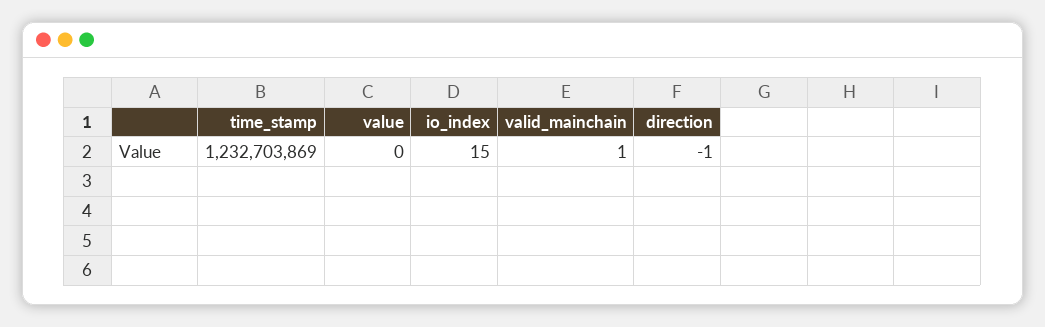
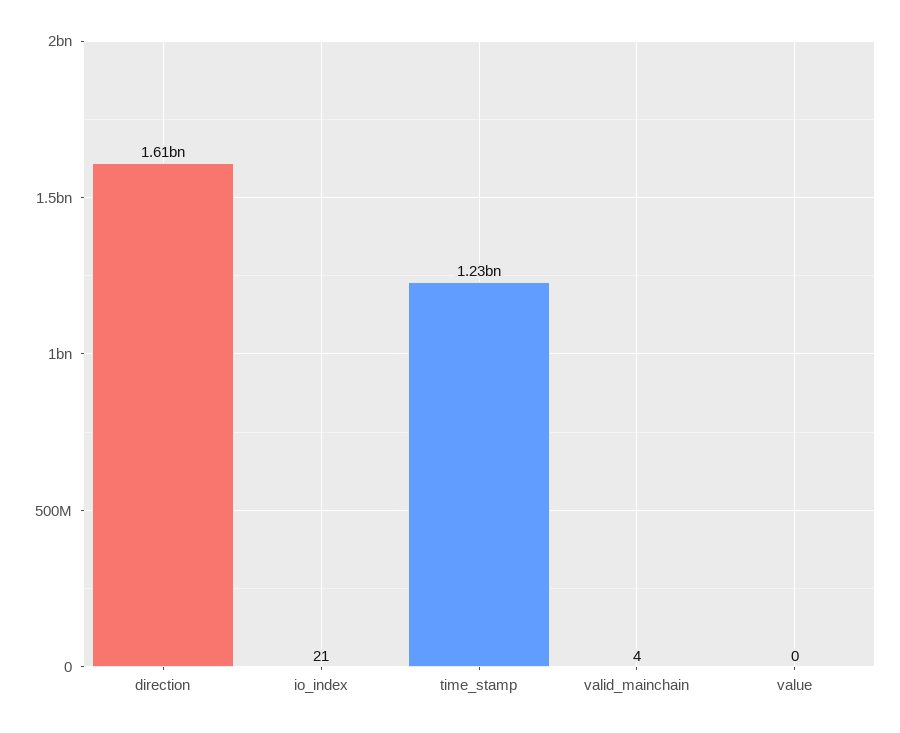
  {
    "time_stamp": 1232703869,
    "value": 0,
-   "io_index": 15,
+   "io_index": 21,
-   "valid_mainchain": 1,
+   "valid_mainchain": 4,
-   "direction": -1
+   "direction": 1610000000
  }

